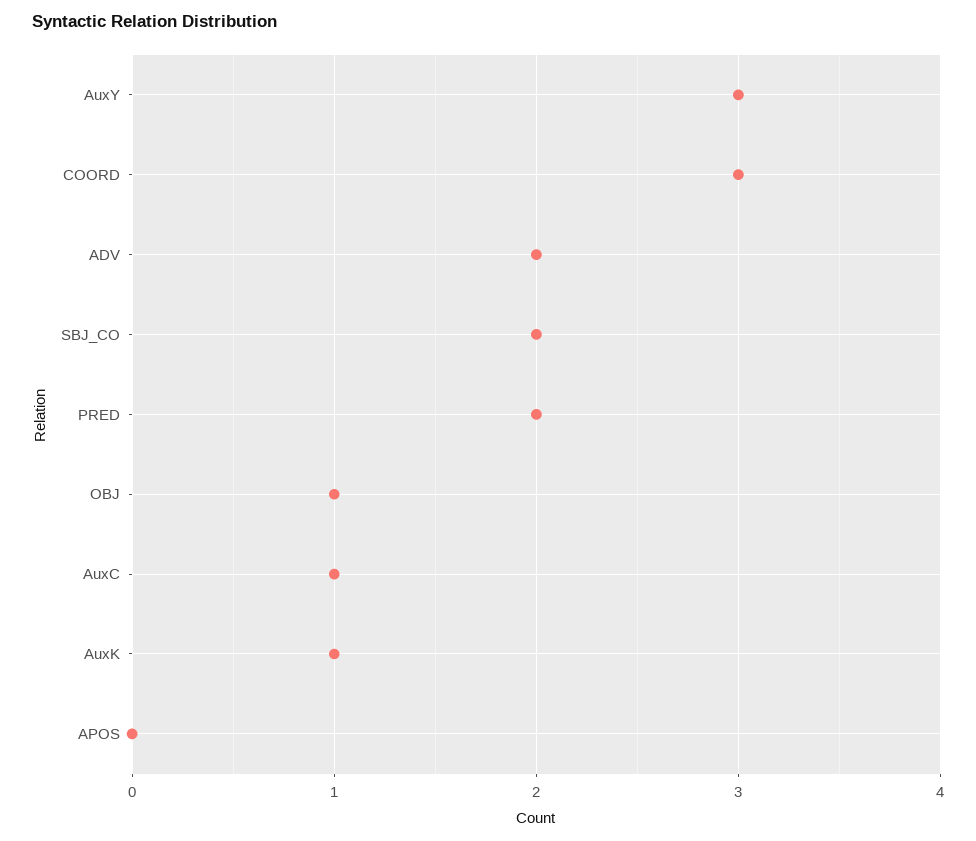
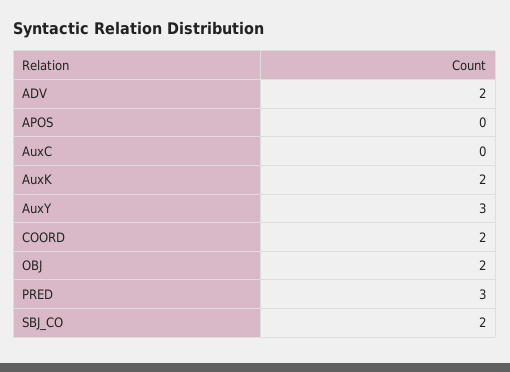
  {
    "AuxY": 3,
-   "COORD": 3,
+   "COORD": 2,
    "ADV": 2,
    "SBJ_CO": 2,
-   "PRED": 2,
+   "PRED": 3,
-   "OBJ": 1,
+   "OBJ": 2,
-   "AuxC": 1,
+   "AuxC": 0,
-   "AuxK": 1,
+   "AuxK": 2,
    "APOS": 0
  }

